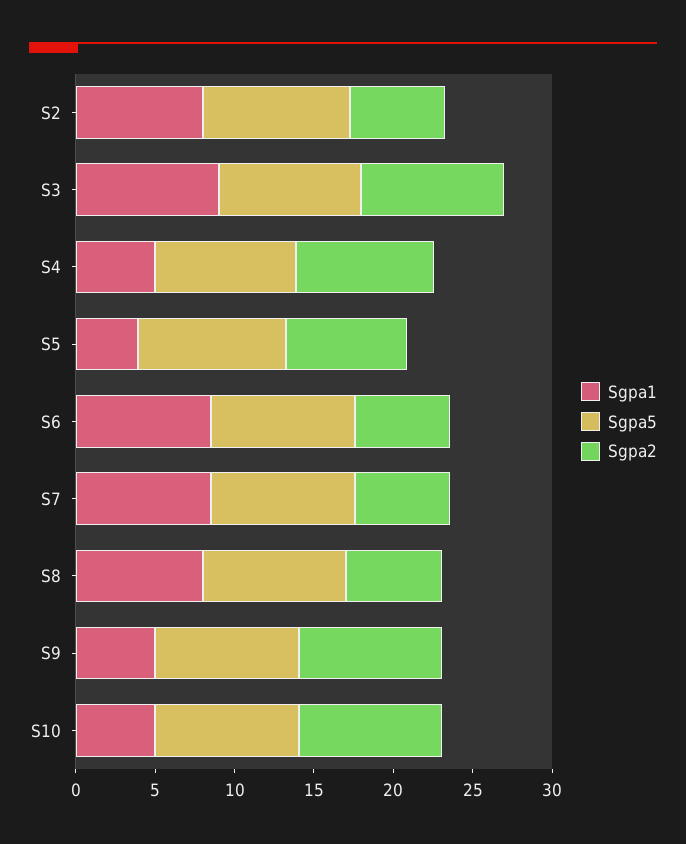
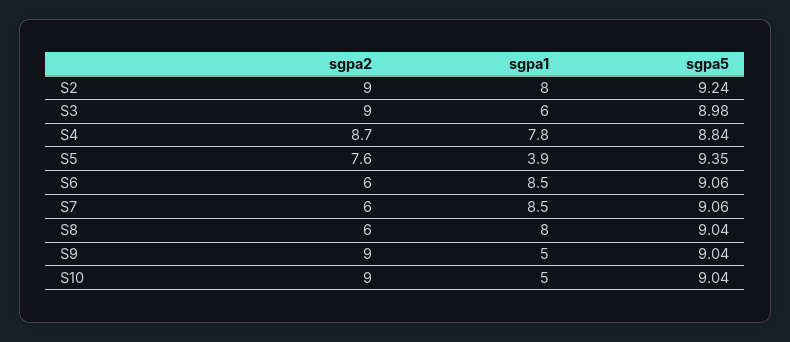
  {
    "Sgpa1": {
      "S2": 8,
-     "S3": 9,
+     "S3": 6,
-     "S4": 5,
+     "S4": 7.8,
      "S5": 3.9,
      "S6": 8.5,
      "S7": 8.5,
      "S8": 8,
      "S9": 5,
      "S10": 5
    },
    "Sgpa5": {
      "S2": 9.24,
      "S3": 8.98,
      "S4": 8.84,
      "S5": 9.35,
      "S6": 9.06,
      "S7": 9.06,
      "S8": 9.04,
      "S9": 9.04,
      "S10": 9.04
    },
    "Sgpa2": {
-     "S2": 6,
+     "S2": 9,
      "S3": 9,
      "S4": 8.7,
      "S5": 7.6,
      "S6": 6,
      "S7": 6,
      "S8": 6,
      "S9": 9,
      "S10": 9
    }
  }

